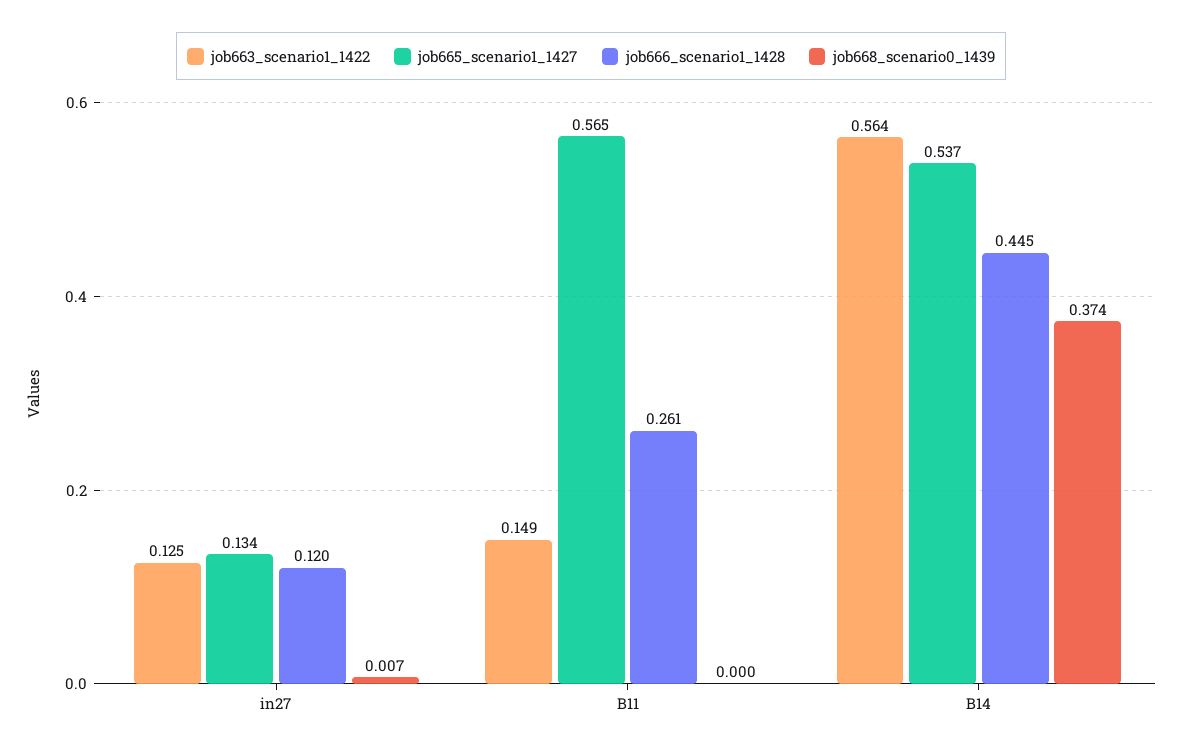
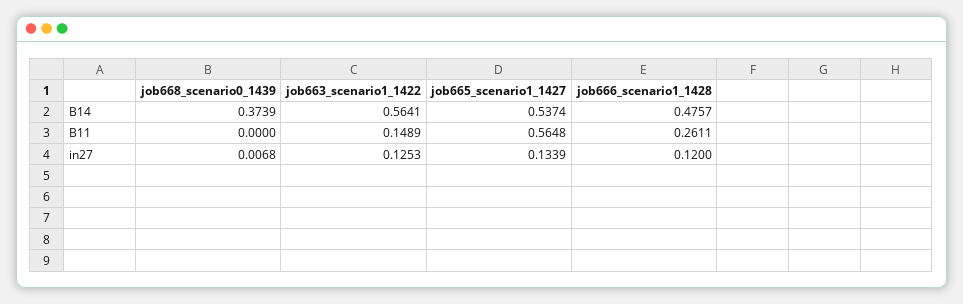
  {
    "job663_scenario1_1422": {
      "in27": 0.1253,
      "B11": 0.1489,
      "B14": 0.5641
    },
    "job665_scenario1_1427": {
      "in27": 0.1339,
      "B11": 0.5648,
      "B14": 0.5374
    },
    "job666_scenario1_1428": {
      "in27": 0.12,
      "B11": 0.2611,
-     "B14": 0.445
+     "B14": 0.4757
    },
    "job668_scenario0_1439": {
      "in27": 0.0068,
      "B11": 0,
      "B14": 0.3739
    }
  }

